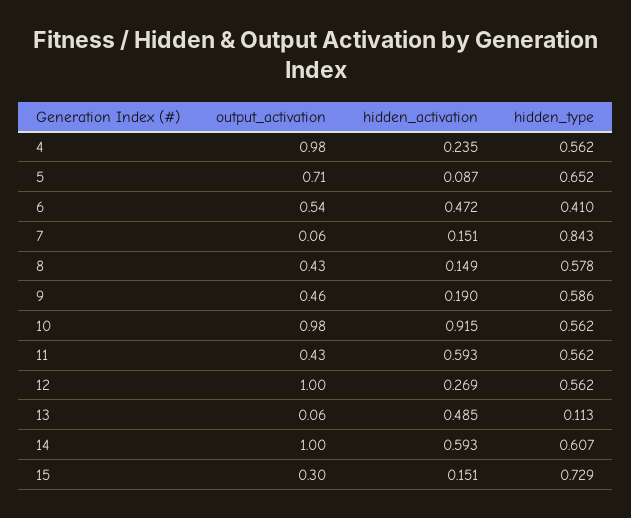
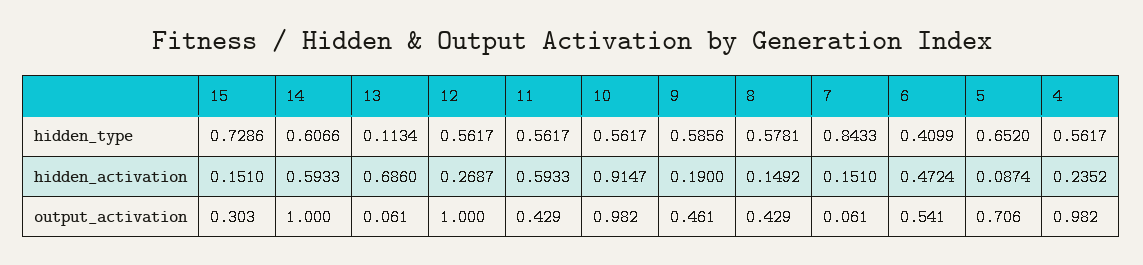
  {
    "output_activation": {
      "4": 0.982,
      "5": 0.706,
      "6": 0.541,
      "7": 0.061,
      "8": 0.429,
      "9": 0.461,
      "10": 0.982,
      "11": 0.429,
      "12": 1,
      "13": 0.061,
      "14": 1,
      "15": 0.303
    },
    "hidden_activation": {
      "4": 0.2352,
      "5": 0.0874,
      "6": 0.4724,
      "7": 0.151,
      "8": 0.1492,
      "9": 0.19,
      "10": 0.9147,
      "11": 0.5933,
      "12": 0.2687,
-     "13": 0.485,
+     "13": 0.686,
      "14": 0.5933,
      "15": 0.151
    },
    "hidden_type": {
      "4": 0.5617,
      "5": 0.652,
      "6": 0.4099,
      "7": 0.8433,
      "8": 0.5781,
      "9": 0.5856,
      "10": 0.5617,
      "11": 0.5617,
      "12": 0.5617,
      "13": 0.1134,
      "14": 0.6066,
      "15": 0.7286
    }
  }

